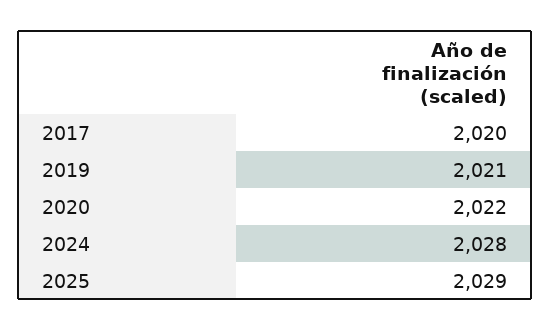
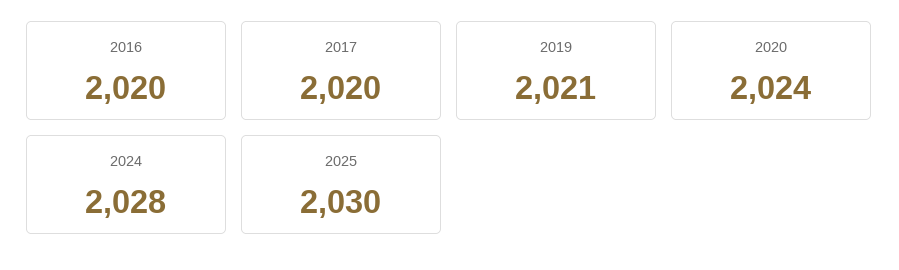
  {
    "2017": 2020,
    "2019": 2021,
-   "2020": 2022,
+   "2020": 2024,
    "2024": 2028,
-   "2025": 2029
+   "2025": 2030,
+   "2016": 2020
  }

